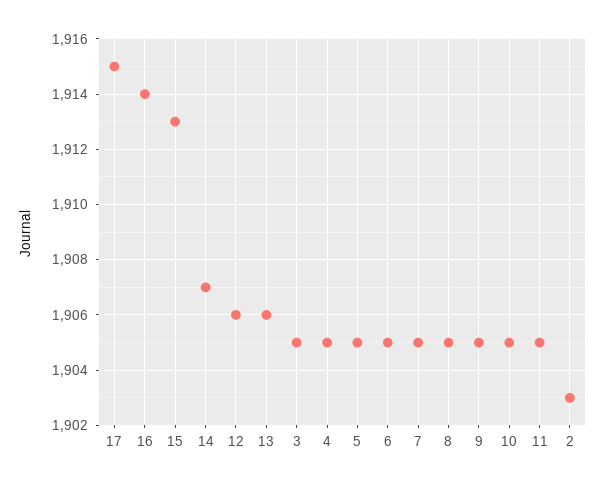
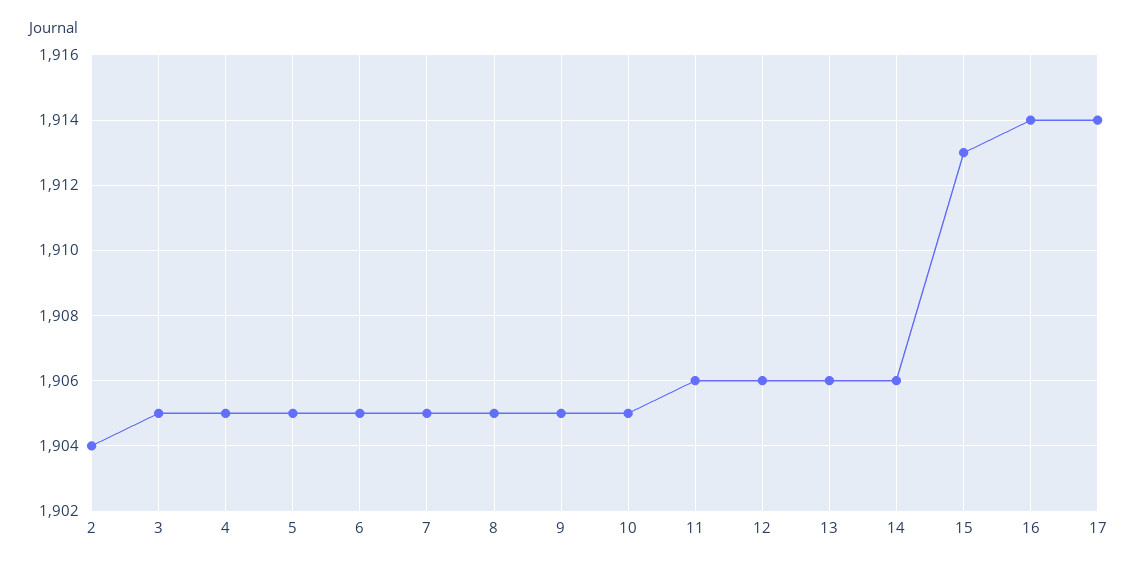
  {
-   "17": 1915,
+   "17": 1914,
    "16": 1914,
    "15": 1913,
-   "14": 1907,
+   "14": 1906,
    "12": 1906,
    "13": 1906,
    "3": 1905,
    "4": 1905,
    "5": 1905,
    "6": 1905,
    "7": 1905,
    "8": 1905,
    "9": 1905,
    "10": 1905,
-   "11": 1905,
+   "11": 1906,
-   "2": 1903
+   "2": 1904
  }

